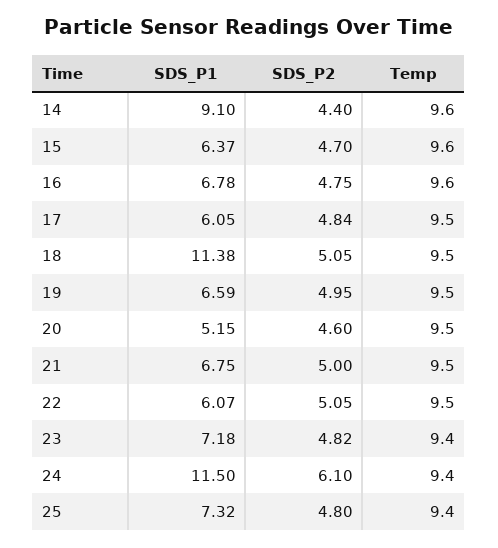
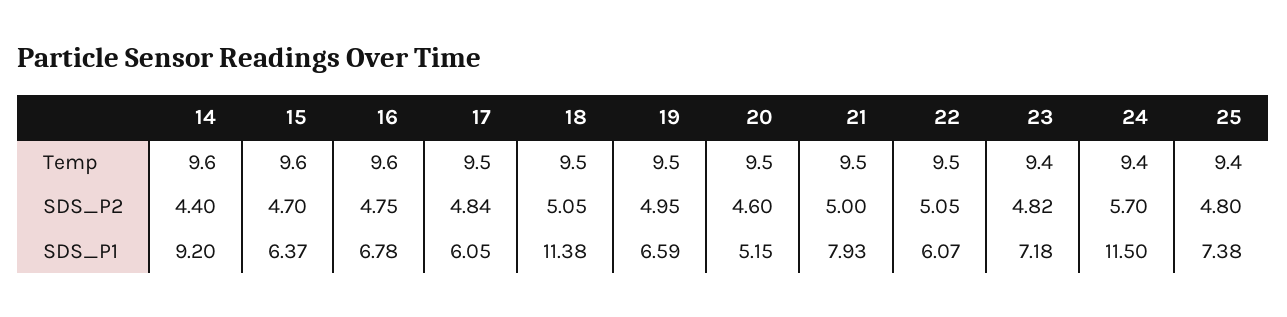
  {
    "SDS_P1": {
-     "14": 9.1,
+     "14": 9.2,
      "15": 6.37,
      "16": 6.78,
      "17": 6.05,
      "18": 11.38,
      "19": 6.59,
      "20": 5.15,
-     "21": 6.75,
+     "21": 7.93,
      "22": 6.07,
      "23": 7.18,
      "24": 11.5,
-     "25": 7.32
+     "25": 7.38
    },
    "SDS_P2": {
      "14": 4.4,
      "15": 4.7,
      "16": 4.75,
      "17": 4.84,
      "18": 5.05,
      "19": 4.95,
      "20": 4.6,
      "21": 5,
      "22": 5.05,
      "23": 4.82,
-     "24": 6.1,
+     "24": 5.7,
      "25": 4.8
    },
    "Temp": {
      "14": 9.6,
      "15": 9.6,
      "16": 9.6,
      "17": 9.5,
      "18": 9.5,
      "19": 9.5,
      "20": 9.5,
      "21": 9.5,
      "22": 9.5,
      "23": 9.4,
      "24": 9.4,
      "25": 9.4
    }
  }

